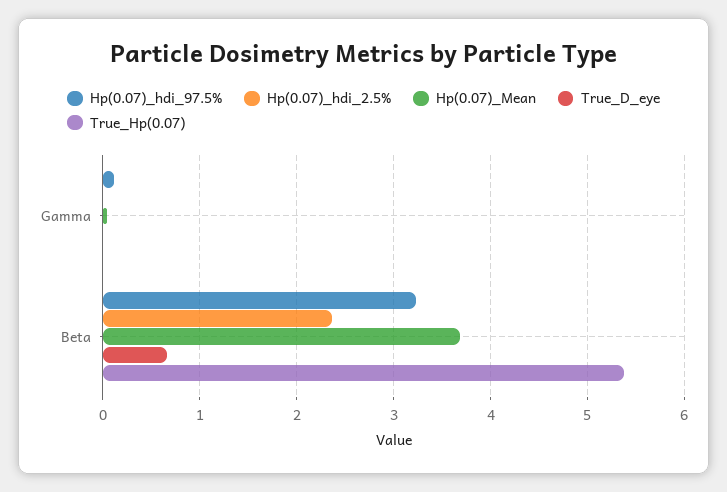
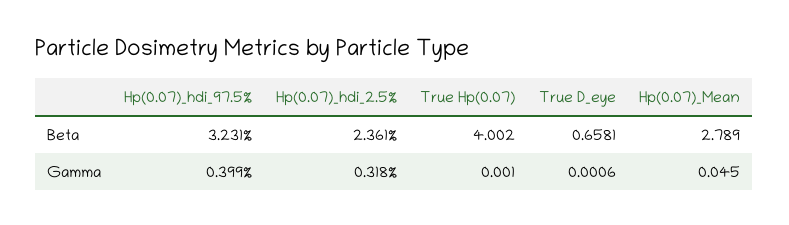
  {
    "Hp(0.07)_hdi_97.5%": {
-     "Gamma": 0.1,
+     "Gamma": 0.399,
      "Beta": 3.231
    },
    "Hp(0.07)_hdi_2.5%": {
-     "Gamma": 0,
+     "Gamma": 0.318,
      "Beta": 2.361
    },
    "Hp(0.07)_Mean": {
      "Gamma": 0.045,
-     "Beta": 3.7
+     "Beta": 2.789
    },
    "True_D_eye": {
      "Gamma": 0.0006,
      "Beta": 0.6581
    },
    "True_Hp(0.07)": {
      "Gamma": 0.001,
-     "Beta": 5.4
+     "Beta": 4.002
    }
  }

